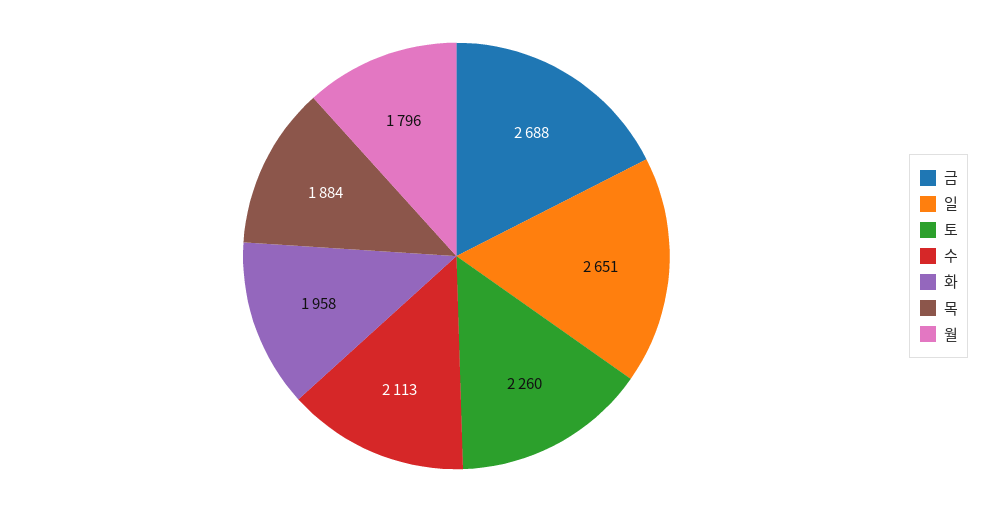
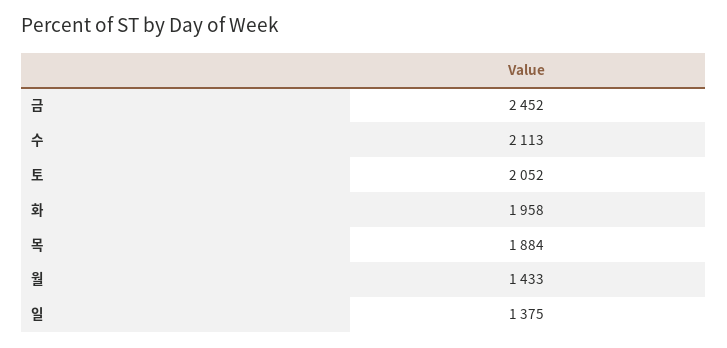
  {
-   "금": 2688,
+   "금": 2452,
-   "일": 2651,
+   "일": 1375,
-   "토": 2260,
+   "토": 2052,
    "수": 2113,
    "화": 1958,
    "목": 1884,
-   "월": 1796
+   "월": 1433
  }

